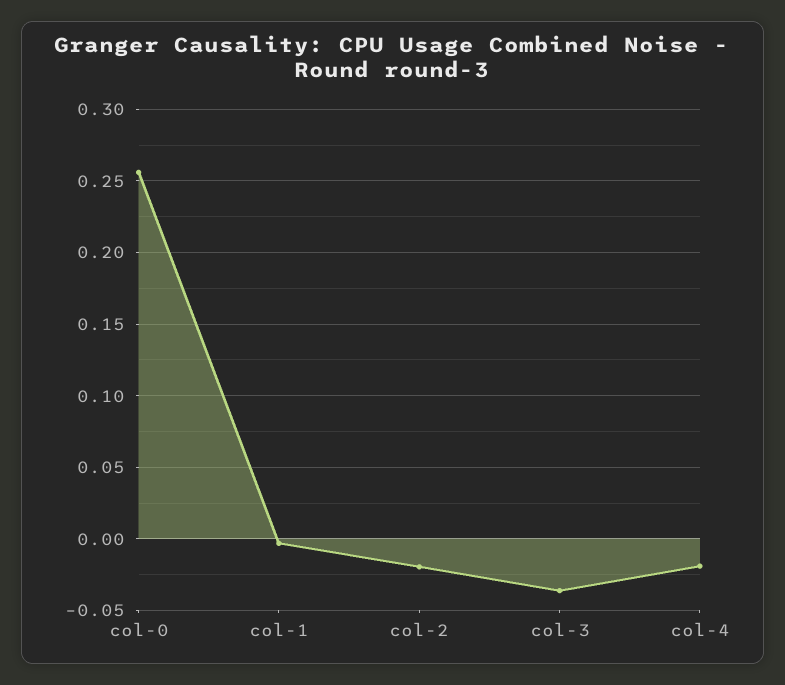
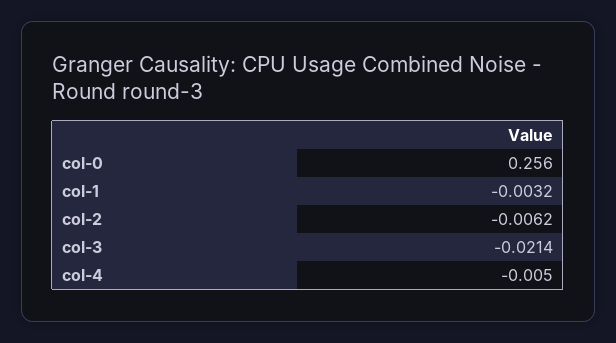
  {
    "col-0": 0.256,
    "col-1": -0.0032,
-   "col-2": -0.02,
+   "col-2": -0.0062,
-   "col-3": -0.035,
+   "col-3": -0.0214,
-   "col-4": -0.02
+   "col-4": -0.005
  }

